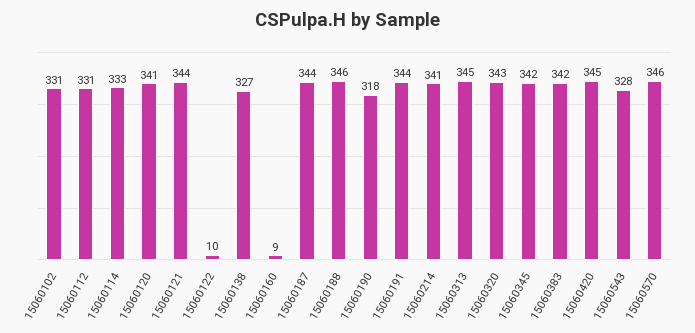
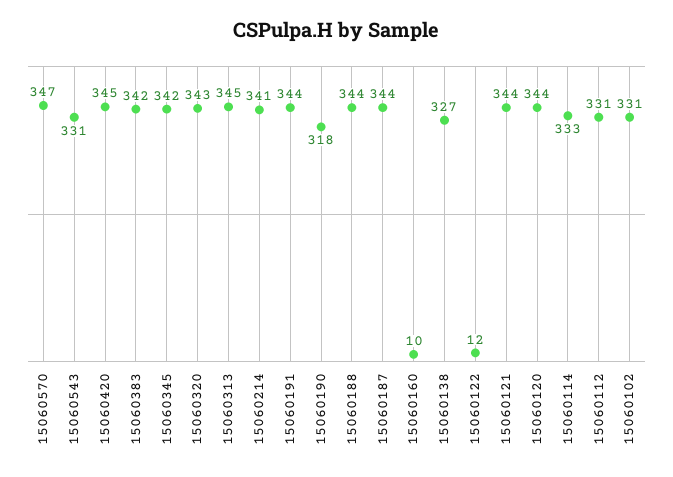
  {
    "15060102": 331,
    "15060112": 331,
    "15060114": 333,
-   "15060120": 341,
+   "15060120": 344,
    "15060121": 344,
-   "15060122": 10,
+   "15060122": 12,
    "15060138": 327,
-   "15060160": 9,
+   "15060160": 10,
    "15060187": 344,
-   "15060188": 346,
+   "15060188": 344,
    "15060190": 318,
    "15060191": 344,
    "15060214": 341,
    "15060313": 345,
    "15060320": 343,
    "15060345": 342,
    "15060383": 342,
    "15060420": 345,
-   "15060543": 328,
+   "15060543": 331,
-   "15060570": 346
+   "15060570": 347
  }

